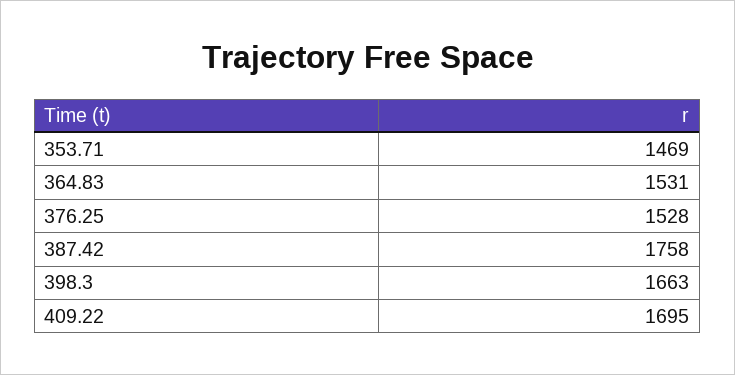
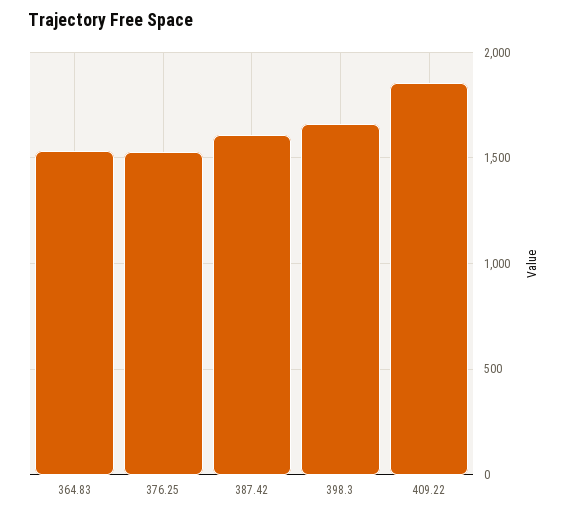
  {
-   "353.71": 1469,
    "364.83": 1531,
    "376.25": 1528,
-   "387.42": 1758,
+   "387.42": 1600,
    "398.3": 1663,
-   "409.22": 1695
+   "409.22": 1850
  }

